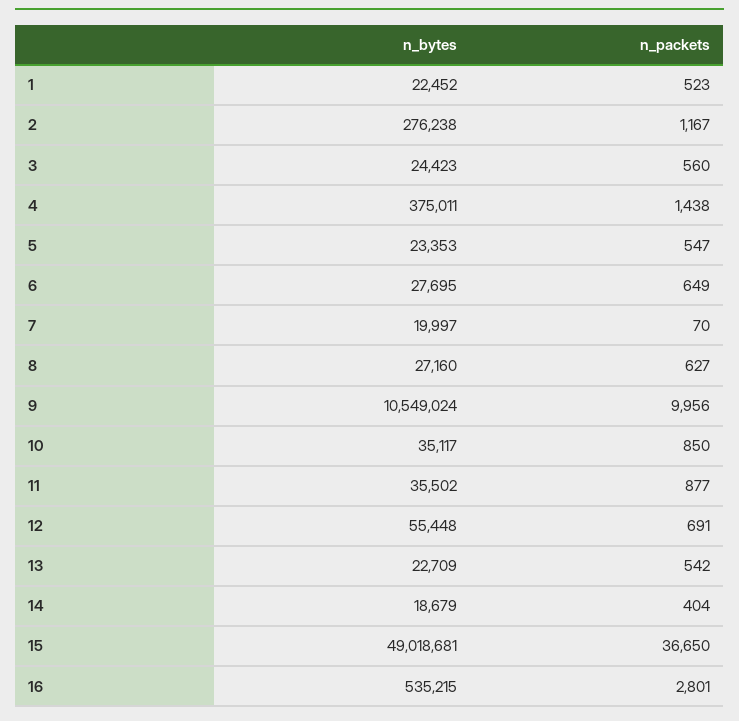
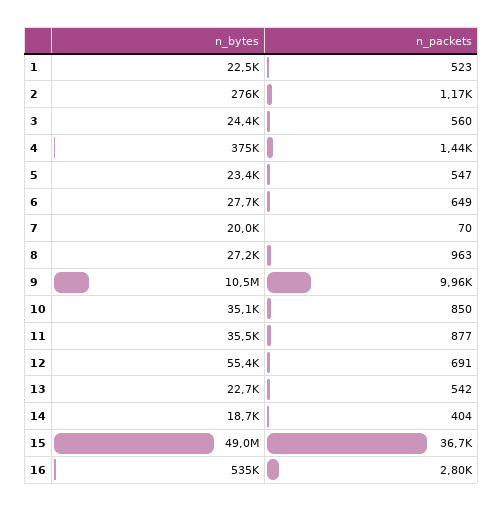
  {
    "n_bytes": {
      "1": 22452,
      "2": 276238,
      "3": 24423,
      "4": 375011,
      "5": 23353,
      "6": 27695,
      "7": 19997,
      "8": 27160,
      "9": 10549024,
      "10": 35117,
      "11": 35502,
      "12": 55448,
      "13": 22709,
      "14": 18679,
      "15": 49018681,
      "16": 535215
    },
    "n_packets": {
      "1": 523,
      "2": 1167,
      "3": 560,
      "4": 1438,
      "5": 547,
      "6": 649,
      "7": 70,
-     "8": 627,
+     "8": 963,
      "9": 9956,
      "10": 850,
      "11": 877,
      "12": 691,
      "13": 542,
      "14": 404,
      "15": 36650,
      "16": 2801
    }
  }

